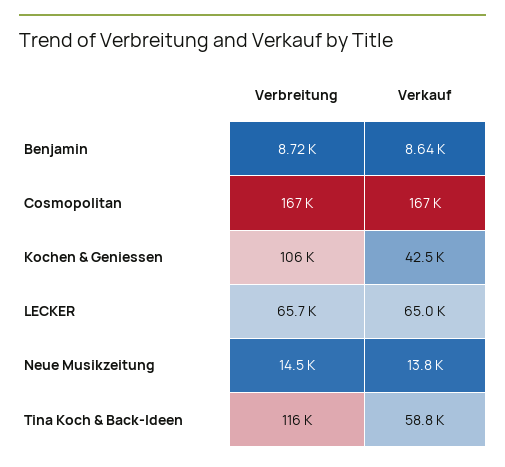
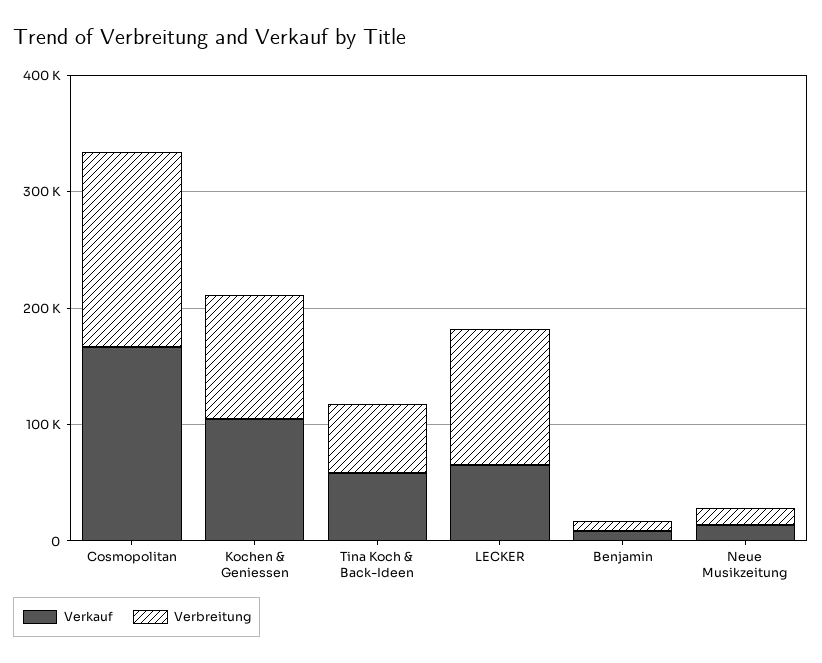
  {
    "Verbreitung": {
      "Benjamin": 8720,
      "Cosmopolitan": 167000,
      "Kochen & Geniessen": 106000,
-     "LECKER": 65700,
+     "LECKER": 120000,
      "Neue Musikzeitung": 14500,
-     "Tina Koch & Back-Ideen": 116000
+     "Tina Koch & Back-Ideen": 60000
    },
    "Verkauf": {
      "Benjamin": 8640,
      "Cosmopolitan": 167000,
-     "Kochen & Geniessen": 42500,
+     "Kochen & Geniessen": 100000,
      "LECKER": 65000,
      "Neue Musikzeitung": 13800,
      "Tina Koch & Back-Ideen": 58800
    }
  }

